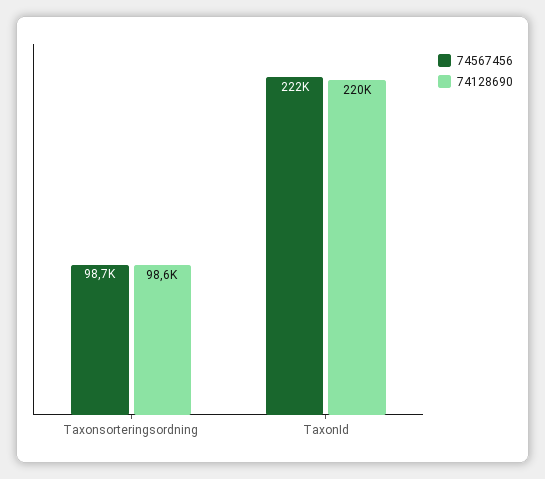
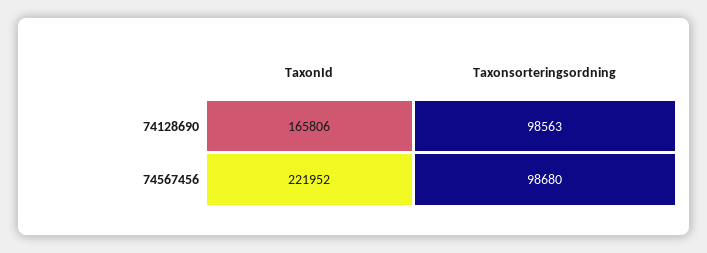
  {
    "74567456": {
      "Taxonsorteringsordning": 98680,
      "TaxonId": 221952
    },
    "74128690": {
      "Taxonsorteringsordning": 98563,
-     "TaxonId": 220000
+     "TaxonId": 165806
    }
  }

